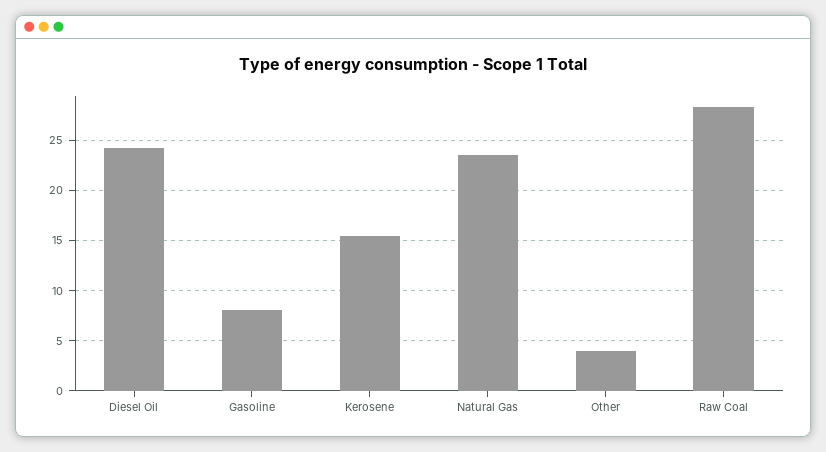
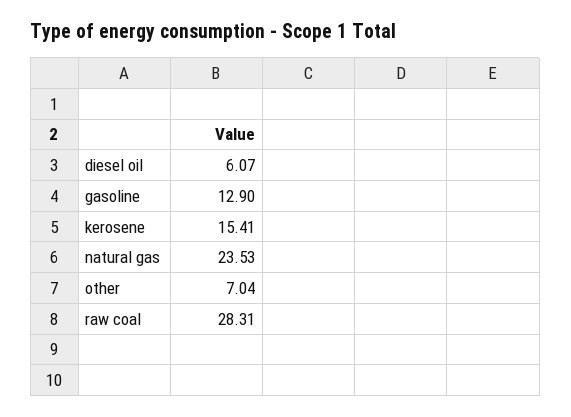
  {
-   "Diesel Oil": 24,
+   "Diesel Oil": 6.07,
-   "Gasoline": 8,
+   "Gasoline": 12.9,
    "Kerosene": 15.41,
    "Natural Gas": 23.53,
-   "Other": 4,
+   "Other": 7.04,
    "Raw Coal": 28.31
  }

